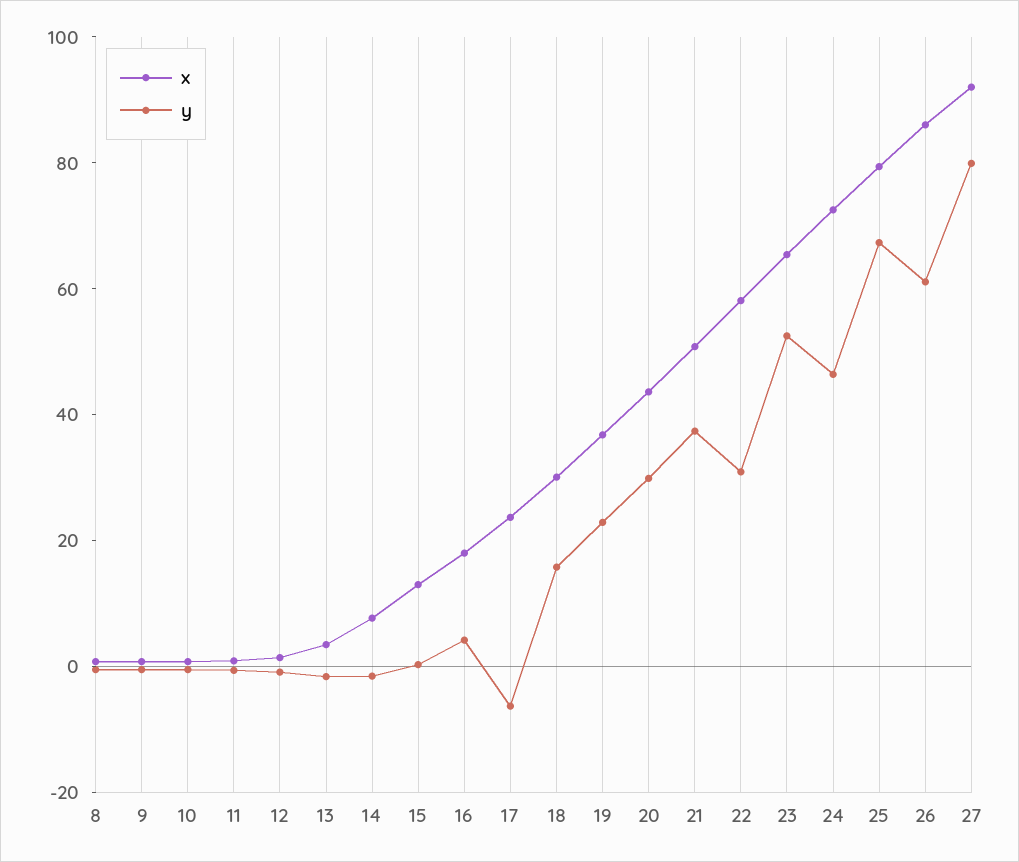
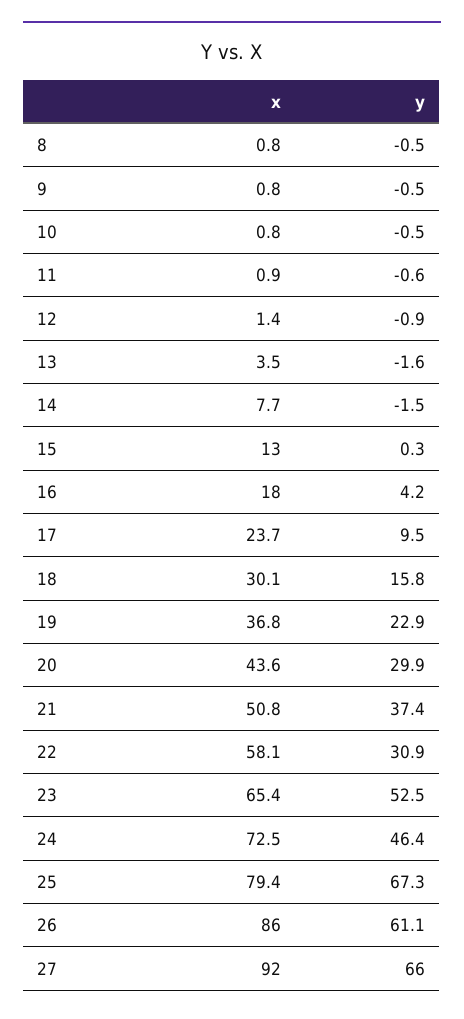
  {
    "x": {
      "8": 0.8,
      "9": 0.8,
      "10": 0.8,
      "11": 0.9,
      "12": 1.4,
      "13": 3.5,
      "14": 7.7,
      "15": 13,
      "16": 18,
      "17": 23.7,
      "18": 30.1,
      "19": 36.8,
      "20": 43.6,
      "21": 50.8,
      "22": 58.1,
      "23": 65.4,
      "24": 72.5,
      "25": 79.4,
      "26": 86,
      "27": 92
    },
    "y": {
      "8": -0.5,
      "9": -0.5,
      "10": -0.5,
      "11": -0.6,
      "12": -0.9,
      "13": -1.6,
      "14": -1.5,
      "15": 0.3,
      "16": 4.2,
-     "17": -5,
+     "17": 9.5,
      "18": 15.8,
      "19": 22.9,
      "20": 29.9,
      "21": 37.4,
      "22": 30.9,
      "23": 52.5,
      "24": 46.4,
      "25": 67.3,
      "26": 61.1,
-     "27": 80
+     "27": 66
    }
  }

